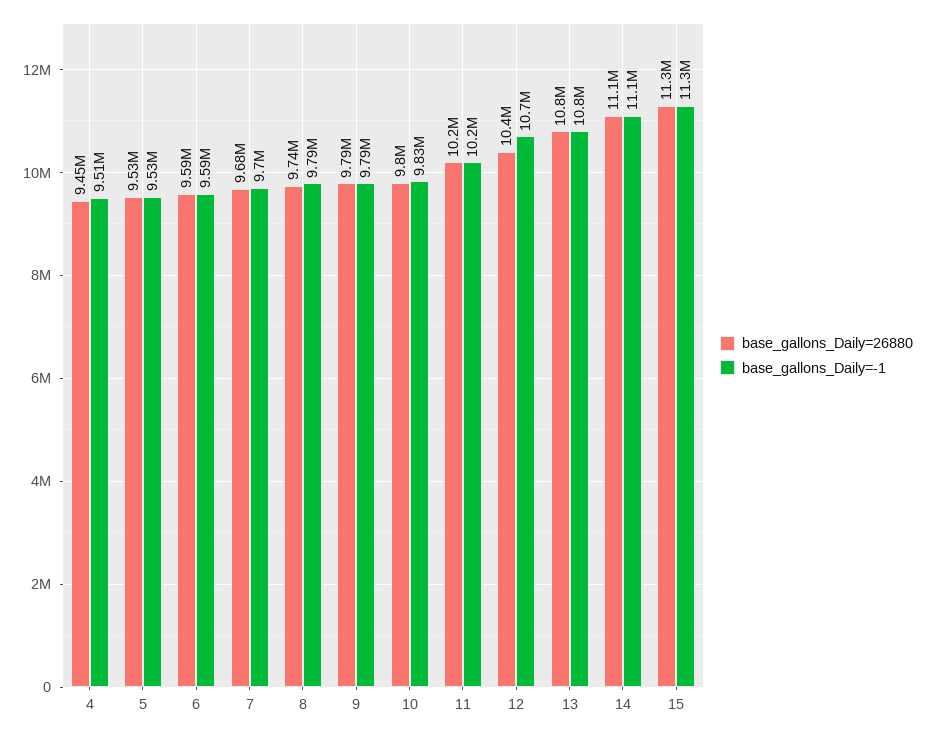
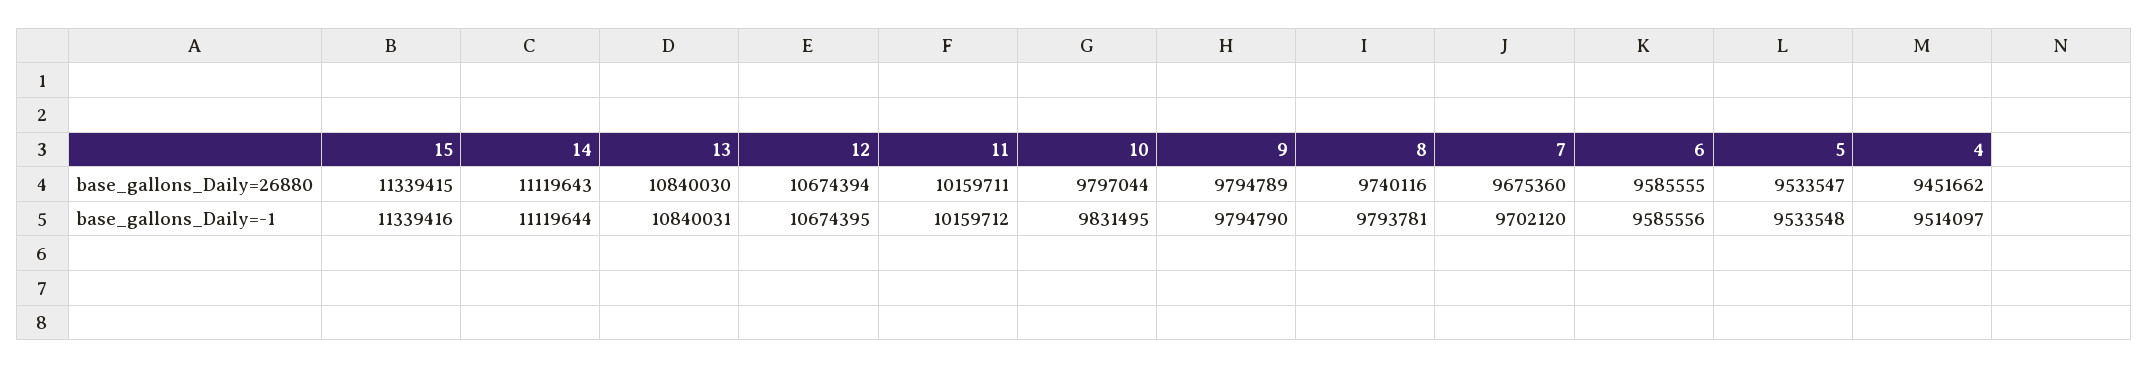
  {
    "base_gallons_Daily=26880": {
      "4": 9451662,
      "5": 9533547,
      "6": 9585555,
      "7": 9675360,
      "8": 9740116,
      "9": 9794789,
      "10": 9797044,
      "11": 10159711,
-     "12": 10400000,
+     "12": 10674394,
      "13": 10840030,
      "14": 11119643,
      "15": 11339415
    },
    "base_gallons_Daily=-1": {
      "4": 9514097,
      "5": 9533548,
      "6": 9585556,
      "7": 9702120,
      "8": 9793781,
      "9": 9794790,
      "10": 9831495,
      "11": 10159712,
      "12": 10674395,
      "13": 10840031,
      "14": 11119644,
      "15": 11339416
    }
  }

